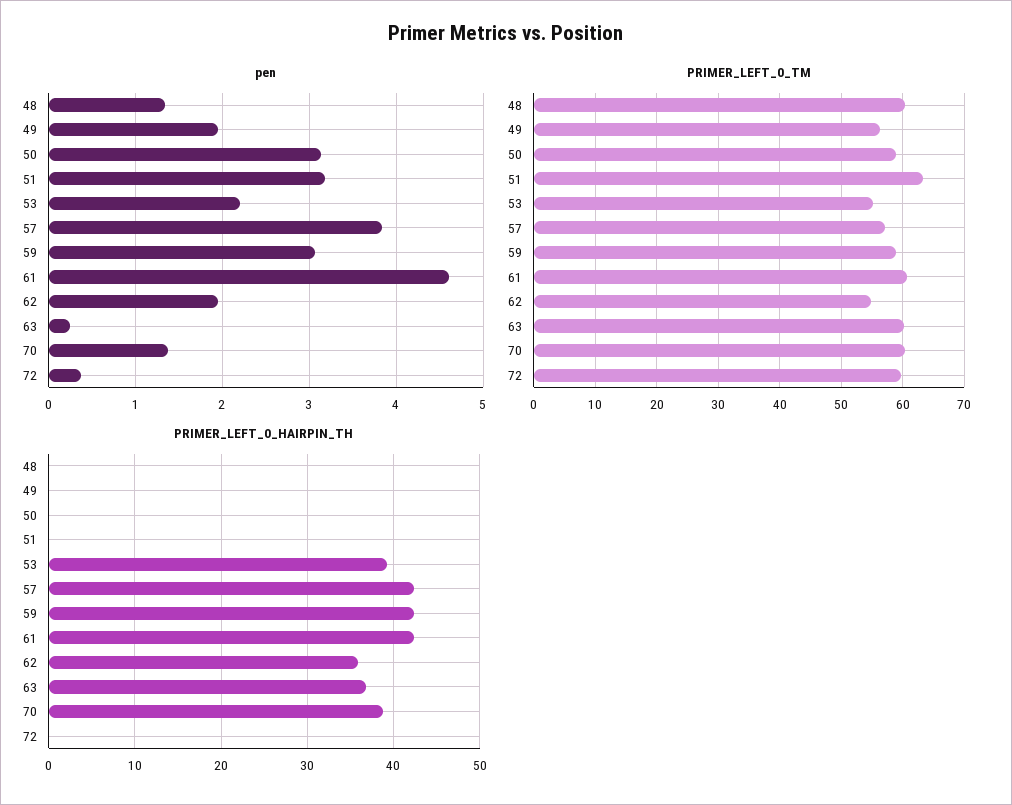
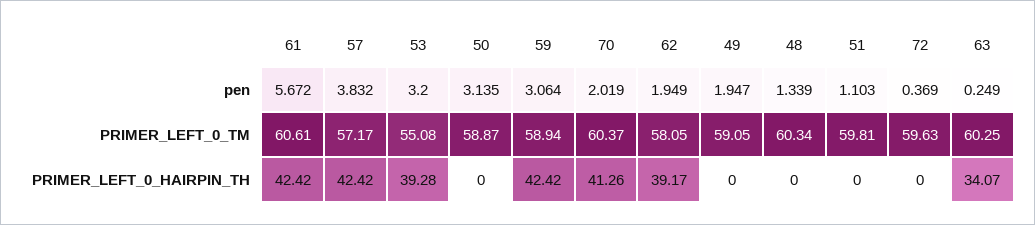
  {
    "pen": {
      "48": 1.339,
      "49": 1.947,
      "50": 3.135,
-     "51": 3.2,
+     "51": 1.103,
-     "53": 2.2,
+     "53": 3.2,
      "57": 3.832,
      "59": 3.064,
-     "61": 4.6,
+     "61": 5.672,
      "62": 1.949,
      "63": 0.249,
-     "70": 1.4,
+     "70": 2.019,
      "72": 0.369
    },
    "PRIMER_LEFT_0_TM": {
      "48": 60.34,
-     "49": 56,
+     "49": 59.05,
      "50": 58.87,
-     "51": 63,
+     "51": 59.81,
      "53": 55.08,
      "57": 57.17,
      "59": 58.94,
      "61": 60.61,
-     "62": 55,
+     "62": 58.05,
      "63": 60.25,
      "70": 60.37,
      "72": 59.63
    },
    "PRIMER_LEFT_0_HAIRPIN_TH": {
      "48": 0,
      "49": 0,
      "50": 0,
      "51": 0,
      "53": 39.28,
      "57": 42.42,
      "59": 42.42,
      "61": 42.42,
-     "62": 36,
+     "62": 39.17,
-     "63": 37,
+     "63": 34.07,
-     "70": 39,
+     "70": 41.26,
      "72": 0
    }
  }

